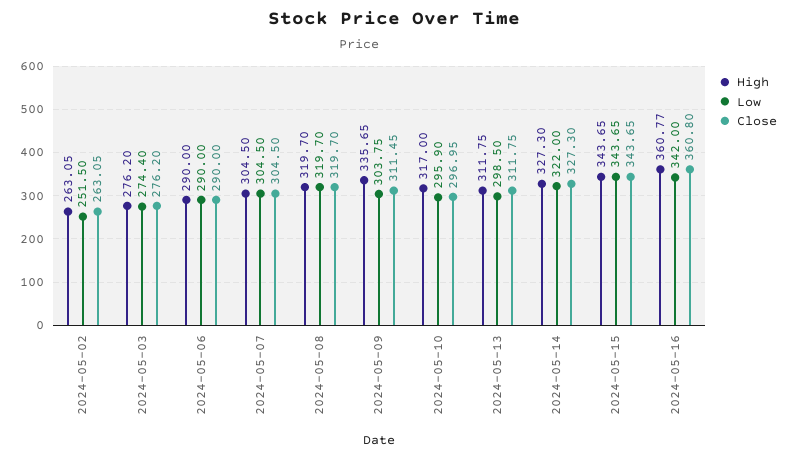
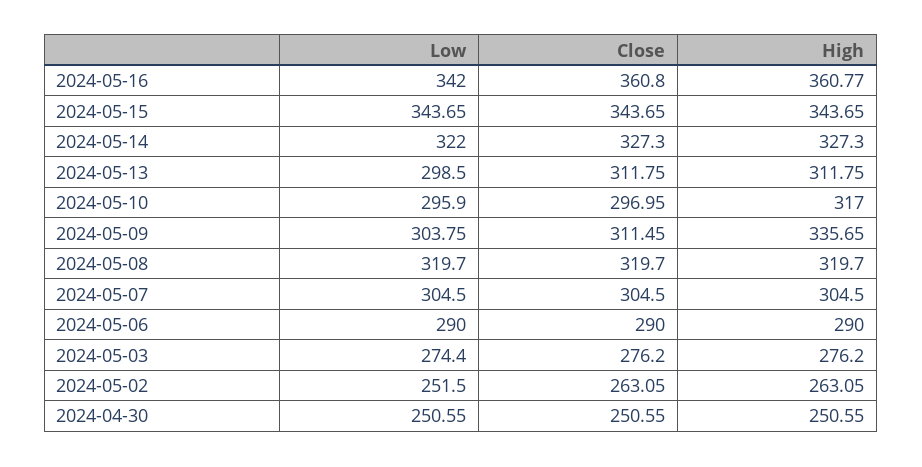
  {
    "High": {
      "2024-05-02": 263.05,
      "2024-05-03": 276.2,
      "2024-05-06": 290,
      "2024-05-07": 304.5,
      "2024-05-08": 319.7,
      "2024-05-09": 335.65,
      "2024-05-10": 317,
      "2024-05-13": 311.75,
      "2024-05-14": 327.3,
      "2024-05-15": 343.65,
-     "2024-05-16": 360.77
+     "2024-05-16": 360.77,
+     "2024-04-30": 250.55
    },
    "Low": {
      "2024-05-02": 251.5,
      "2024-05-03": 274.4,
      "2024-05-06": 290,
      "2024-05-07": 304.5,
      "2024-05-08": 319.7,
      "2024-05-09": 303.75,
      "2024-05-10": 295.9,
      "2024-05-13": 298.5,
      "2024-05-14": 322,
      "2024-05-15": 343.65,
-     "2024-05-16": 342
+     "2024-05-16": 342,
+     "2024-04-30": 250.55
    },
    "Close": {
      "2024-05-02": 263.05,
      "2024-05-03": 276.2,
      "2024-05-06": 290,
      "2024-05-07": 304.5,
      "2024-05-08": 319.7,
      "2024-05-09": 311.45,
      "2024-05-10": 296.95,
      "2024-05-13": 311.75,
      "2024-05-14": 327.3,
      "2024-05-15": 343.65,
-     "2024-05-16": 360.8
+     "2024-05-16": 360.8,
+     "2024-04-30": 250.55
    }
  }

